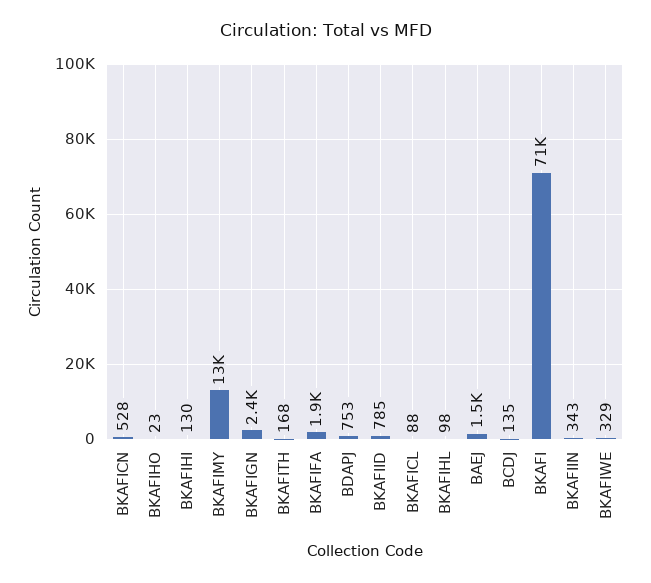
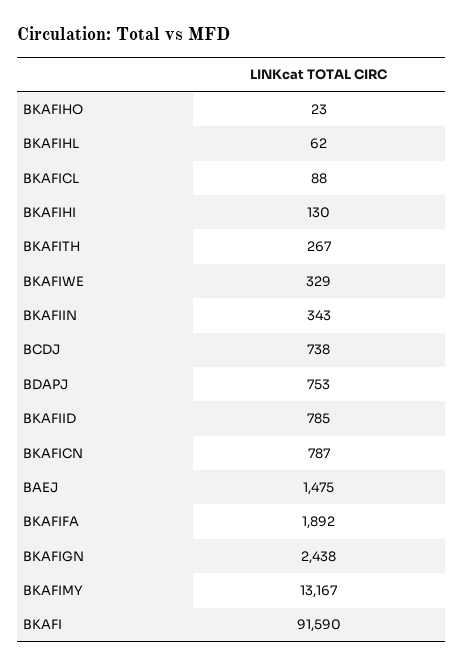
  {
-   "BKAFICN": 528,
+   "BKAFICN": 787,
    "BKAFIHO": 23,
    "BKAFIHI": 130,
    "BKAFIMY": 13167,
    "BKAFIGN": 2438,
-   "BKAFITH": 168,
+   "BKAFITH": 267,
    "BKAFIFA": 1892,
    "BDAPJ": 753,
    "BKAFIID": 785,
    "BKAFICL": 88,
-   "BKAFIHL": 98,
+   "BKAFIHL": 62,
    "BAEJ": 1475,
-   "BCDJ": 135,
+   "BCDJ": 738,
-   "BKAFI": 71000,
+   "BKAFI": 91590,
    "BKAFIIN": 343,
    "BKAFIWE": 329
  }

